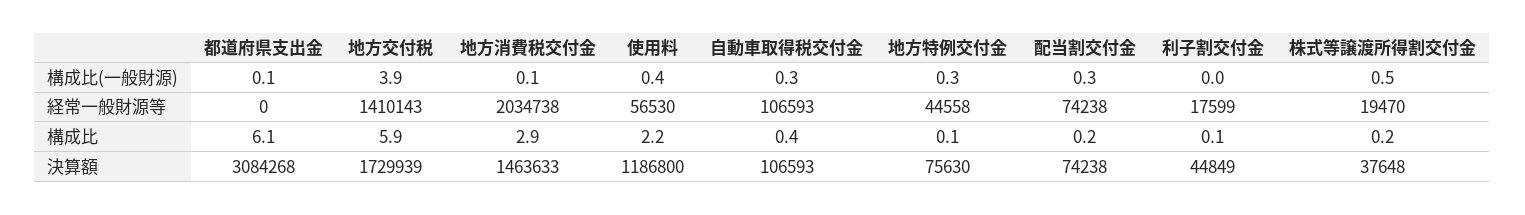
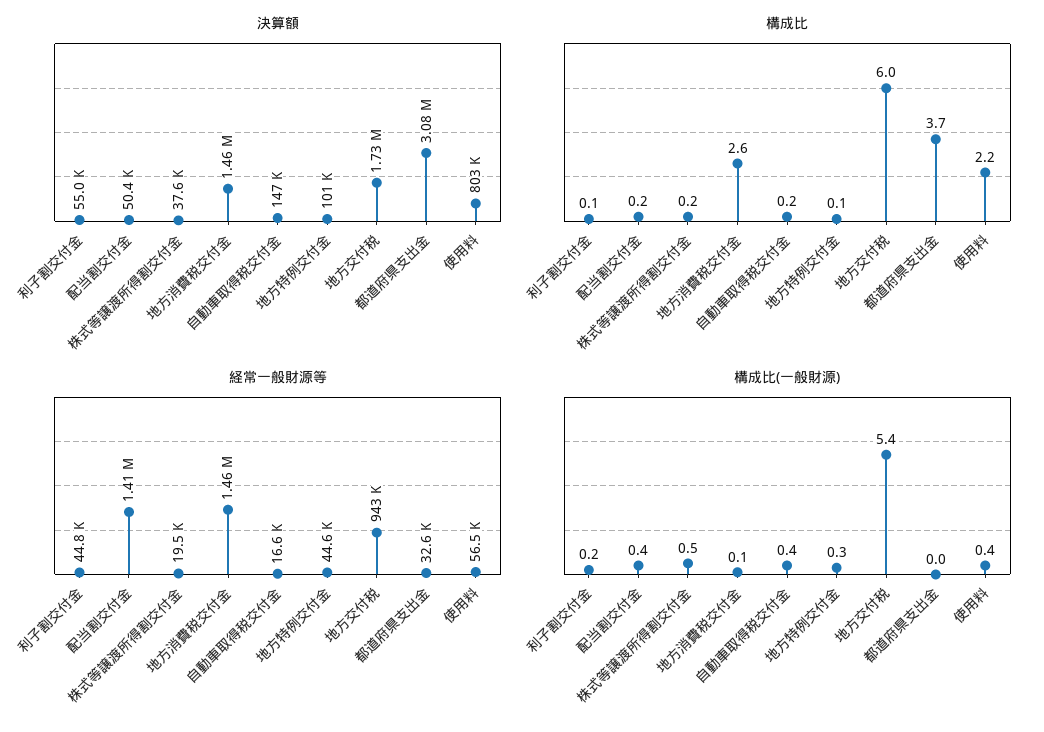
  {
    "構成比(一般財源)": {
-     "都道府県支出金": 0.1,
+     "都道府県支出金": 0,
-     "地方交付税": 3.9,
+     "地方交付税": 5.4,
      "地方消費税交付金": 0.1,
      "使用料": 0.4,
-     "自動車取得税交付金": 0.3,
+     "自動車取得税交付金": 0.4,
      "地方特例交付金": 0.3,
-     "配当割交付金": 0.3,
+     "配当割交付金": 0.4,
-     "利子割交付金": 0,
+     "利子割交付金": 0.2,
      "株式等譲渡所得割交付金": 0.5
    },
    "経常一般財源等": {
-     "都道府県支出金": 0,
+     "都道府県支出金": 32600,
-     "地方交付税": 1410143,
+     "地方交付税": 943000,
-     "地方消費税交付金": 2034738,
+     "地方消費税交付金": 1460000,
      "使用料": 56530,
-     "自動車取得税交付金": 106593,
+     "自動車取得税交付金": 16600,
      "地方特例交付金": 44558,
-     "配当割交付金": 74238,
+     "配当割交付金": 1410000,
-     "利子割交付金": 17599,
+     "利子割交付金": 44800,
      "株式等譲渡所得割交付金": 19470
    },
    "構成比": {
-     "都道府県支出金": 6.1,
+     "都道府県支出金": 3.7,
-     "地方交付税": 5.9,
+     "地方交付税": 6,
-     "地方消費税交付金": 2.9,
+     "地方消費税交付金": 2.6,
      "使用料": 2.2,
-     "自動車取得税交付金": 0.4,
+     "自動車取得税交付金": 0.2,
      "地方特例交付金": 0.1,
      "配当割交付金": 0.2,
      "利子割交付金": 0.1,
      "株式等譲渡所得割交付金": 0.2
    },
    "決算額": {
      "都道府県支出金": 3084268,
      "地方交付税": 1729939,
      "地方消費税交付金": 1463633,
-     "使用料": 1186800,
+     "使用料": 803000,
-     "自動車取得税交付金": 106593,
+     "自動車取得税交付金": 147000,
-     "地方特例交付金": 75630,
+     "地方特例交付金": 101000,
-     "配当割交付金": 74238,
+     "配当割交付金": 50400,
-     "利子割交付金": 44849,
+     "利子割交付金": 55000,
      "株式等譲渡所得割交付金": 37648
    }
  }

